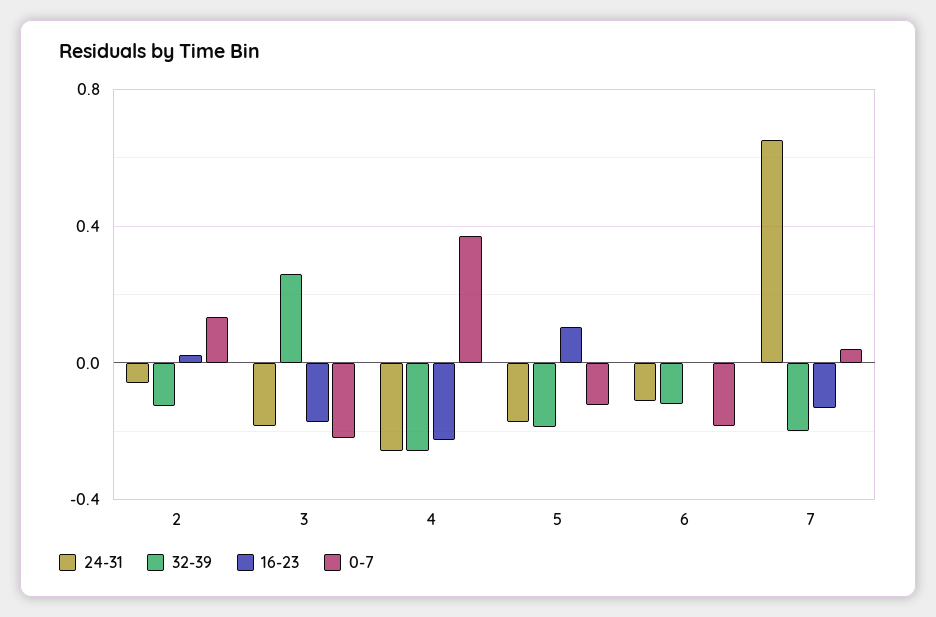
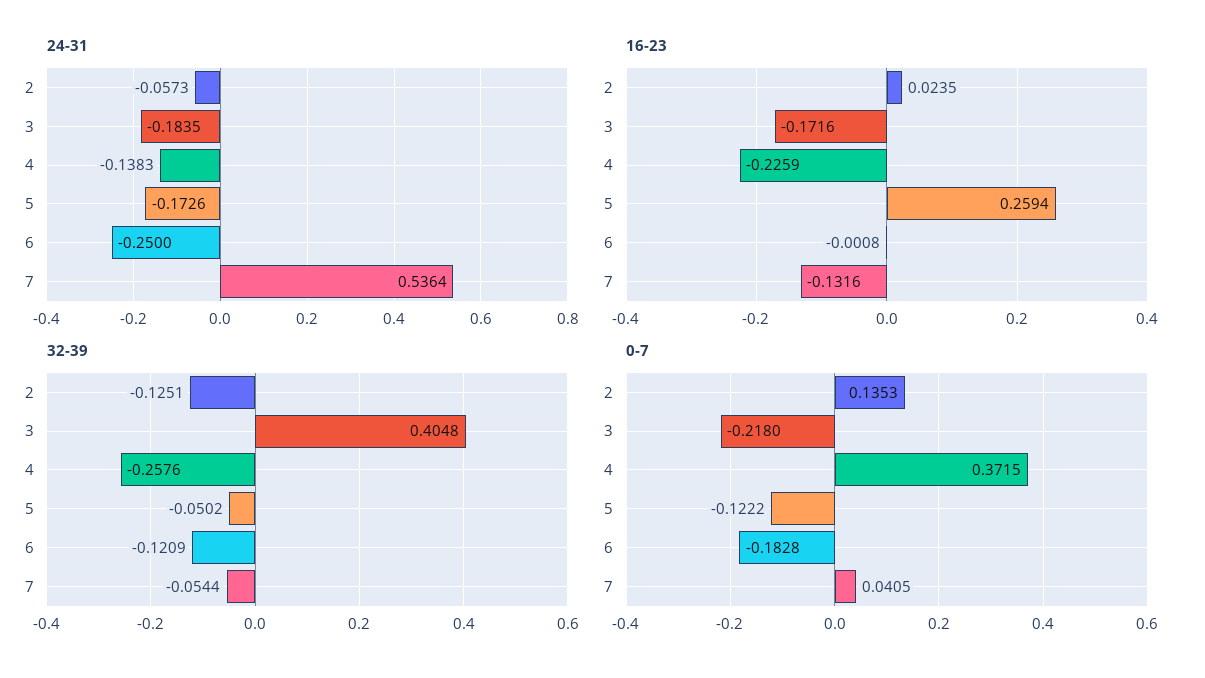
  {
    "24-31": {
      "2": -0.0573,
      "3": -0.1835,
-     "4": -0.25,
+     "4": -0.1383,
      "5": -0.1726,
-     "6": -0.1,
+     "6": -0.25,
-     "7": 0.65
+     "7": 0.5364
    },
    "32-39": {
      "2": -0.1251,
-     "3": 0.25,
+     "3": 0.4048,
      "4": -0.2576,
-     "5": -0.2,
+     "5": -0.0502,
      "6": -0.1209,
-     "7": -0.2
+     "7": -0.0544
    },
    "16-23": {
      "2": 0.0235,
      "3": -0.1716,
      "4": -0.2259,
-     "5": 0.1,
+     "5": 0.2594,
      "6": -0.0008,
      "7": -0.1316
    },
    "0-7": {
      "2": 0.1353,
      "3": -0.218,
      "4": 0.3715,
      "5": -0.1222,
      "6": -0.1828,
      "7": 0.0405
    }
  }

